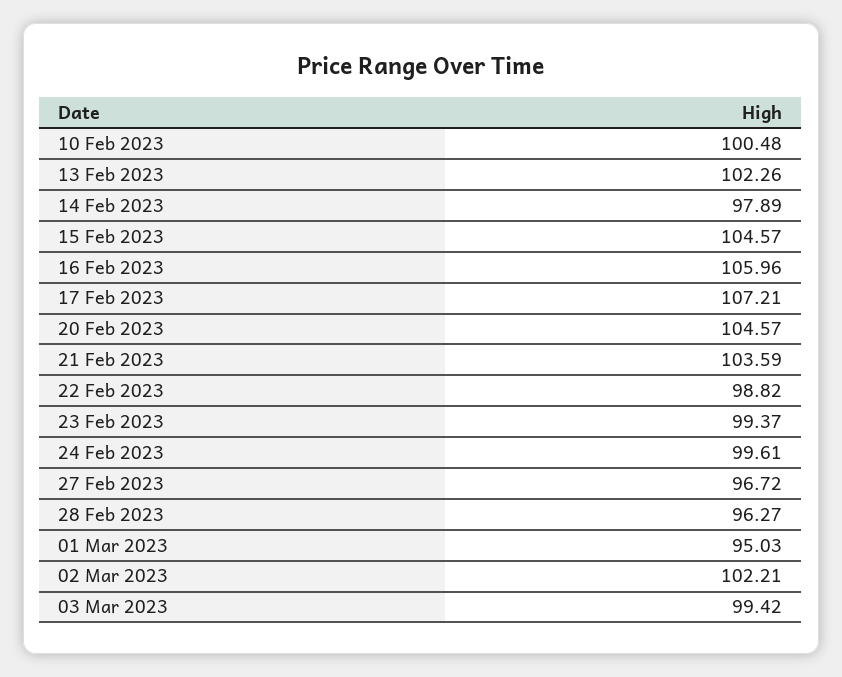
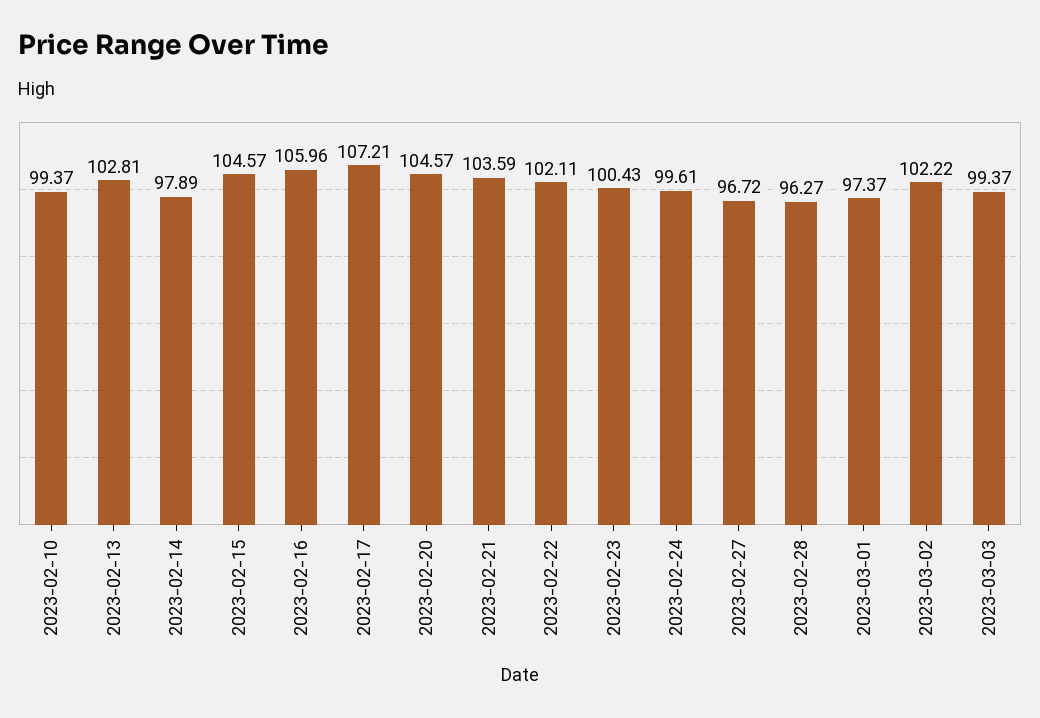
  {
-   "10 Feb 2023": 100.48,
+   "10 Feb 2023": 99.37,
-   "13 Feb 2023": 102.26,
+   "13 Feb 2023": 102.81,
    "14 Feb 2023": 97.89,
    "15 Feb 2023": 104.57,
    "16 Feb 2023": 105.96,
    "17 Feb 2023": 107.21,
    "20 Feb 2023": 104.57,
    "21 Feb 2023": 103.59,
-   "22 Feb 2023": 98.82,
+   "22 Feb 2023": 102.11,
-   "23 Feb 2023": 99.37,
+   "23 Feb 2023": 100.43,
    "24 Feb 2023": 99.61,
    "27 Feb 2023": 96.72,
    "28 Feb 2023": 96.27,
-   "01 Mar 2023": 95.03,
+   "01 Mar 2023": 97.37,
-   "02 Mar 2023": 102.21,
+   "02 Mar 2023": 102.22,
-   "03 Mar 2023": 99.42
+   "03 Mar 2023": 99.37
  }

